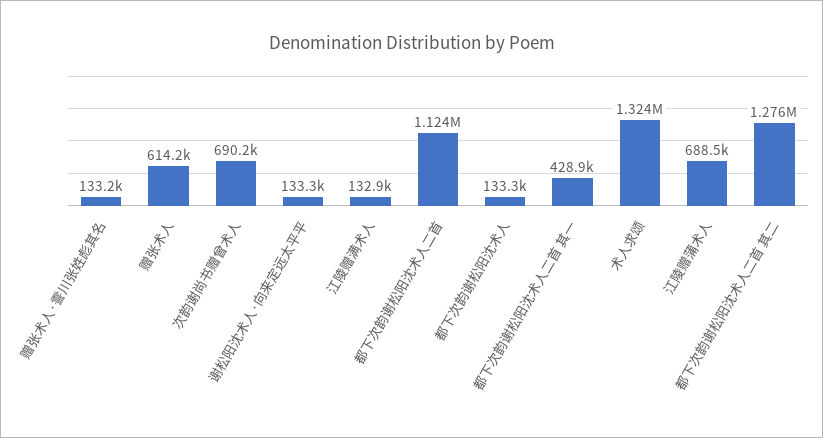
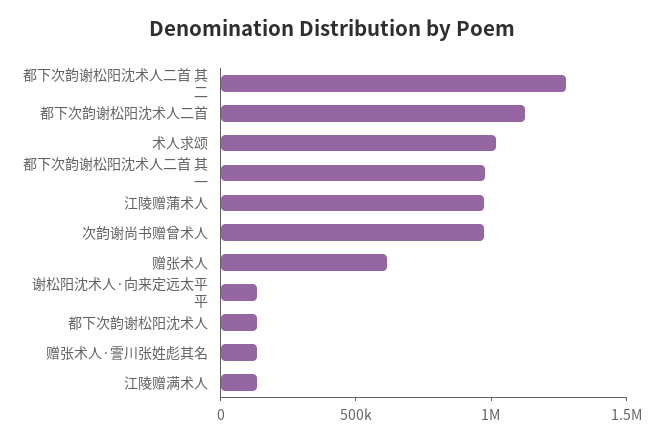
  {
    "赠张术人·霅川张姓彪其名": 133200,
    "赠张术人": 614200,
-   "次韵谢尚书赠曾术人": 690200,
+   "次韵谢尚书赠曾术人": 1000000,
    "谢松阳沈术人·向来定远太平平": 133300,
    "江陵赠满术人": 132900,
    "都下次韵谢松阳沈术人二首": 1124000,
    "都下次韵谢松阳沈术人": 133300,
-   "都下次韵谢松阳沈术人二首 其一": 428900,
+   "都下次韵谢松阳沈术人二首 其一": 1000000,
-   "术人求颂": 1324000,
+   "术人求颂": 1000000,
-   "江陵赠蒲术人": 688500,
+   "江陵赠蒲术人": 1000000,
    "都下次韵谢松阳沈术人二首 其二": 1276000
  }

